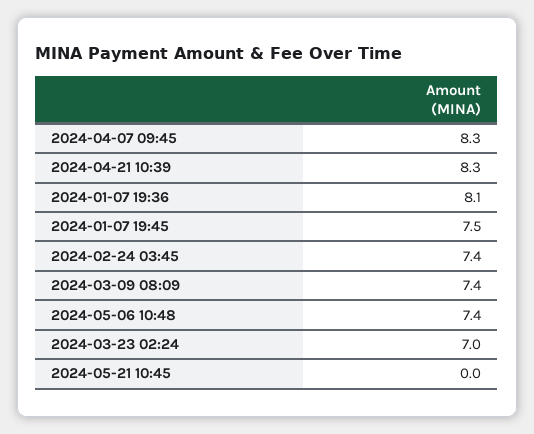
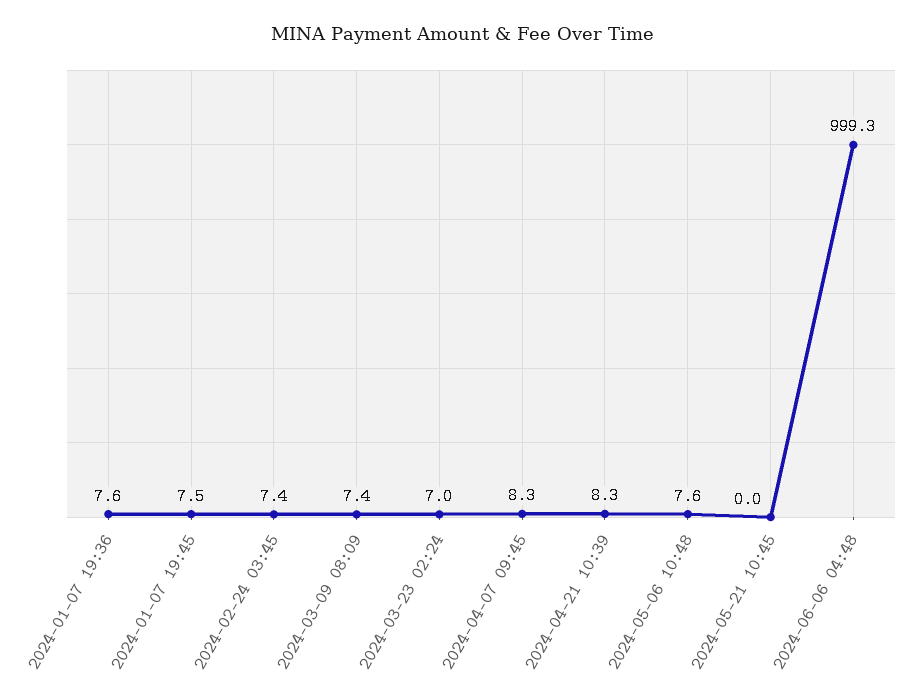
  {
    "2024-04-07 09:45": 8.3,
    "2024-04-21 10:39": 8.3,
-   "2024-01-07 19:36": 8.1,
+   "2024-01-07 19:36": 7.6,
    "2024-01-07 19:45": 7.5,
    "2024-02-24 03:45": 7.4,
    "2024-03-09 08:09": 7.4,
-   "2024-05-06 10:48": 7.4,
+   "2024-05-06 10:48": 7.6,
    "2024-03-23 02:24": 7,
-   "2024-05-21 10:45": 0
+   "2024-05-21 10:45": 0,
+   "2024-06-06 04:48": 999.3
  }

